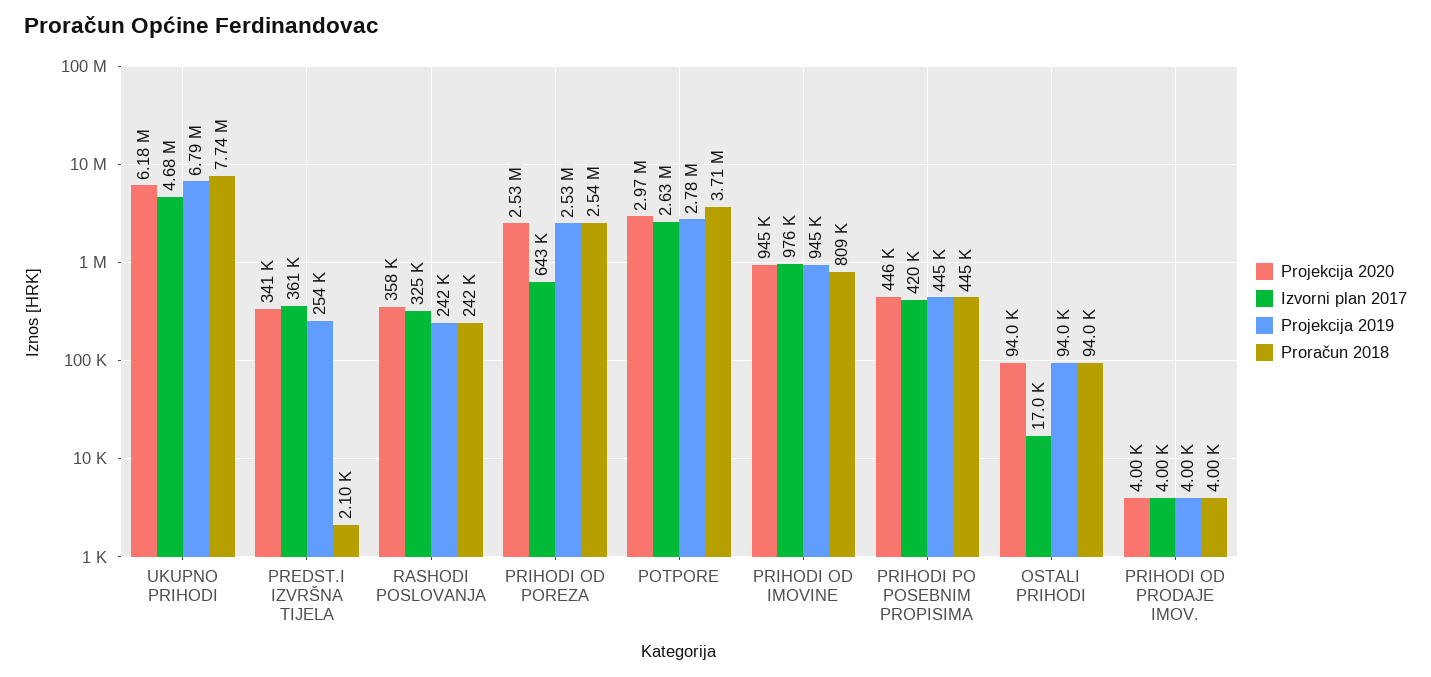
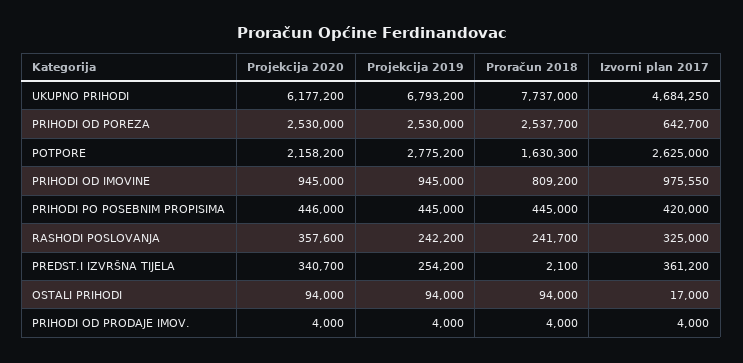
  {
    "Projekcija 2020": {
      "UKUPNO PRIHODI": 6177200,
      "PREDST.I IZVRŠNA TIJELA": 340700,
      "RASHODI POSLOVANJA": 357600,
      "PRIHODI OD POREZA": 2530000,
-     "POTPORE": 2970000,
+     "POTPORE": 2158200,
      "PRIHODI OD IMOVINE": 945000,
      "PRIHODI PO POSEBNIM PROPISIMA": 446000,
      "OSTALI PRIHODI": 94000,
      "PRIHODI OD PRODAJE IMOV.": 4000
    },
    "Izvorni plan 2017": {
      "UKUPNO PRIHODI": 4684250,
      "PREDST.I IZVRŠNA TIJELA": 361200,
      "RASHODI POSLOVANJA": 325000,
      "PRIHODI OD POREZA": 642700,
      "POTPORE": 2625000,
      "PRIHODI OD IMOVINE": 975550,
      "PRIHODI PO POSEBNIM PROPISIMA": 420000,
      "OSTALI PRIHODI": 17000,
      "PRIHODI OD PRODAJE IMOV.": 4000
    },
    "Projekcija 2019": {
      "UKUPNO PRIHODI": 6793200,
      "PREDST.I IZVRŠNA TIJELA": 254200,
      "RASHODI POSLOVANJA": 242200,
      "PRIHODI OD POREZA": 2530000,
      "POTPORE": 2775200,
      "PRIHODI OD IMOVINE": 945000,
      "PRIHODI PO POSEBNIM PROPISIMA": 445000,
      "OSTALI PRIHODI": 94000,
      "PRIHODI OD PRODAJE IMOV.": 4000
    },
    "Proračun 2018": {
      "UKUPNO PRIHODI": 7737000,
      "PREDST.I IZVRŠNA TIJELA": 2100,
      "RASHODI POSLOVANJA": 241700,
      "PRIHODI OD POREZA": 2537700,
-     "POTPORE": 3710000,
+     "POTPORE": 1630300,
      "PRIHODI OD IMOVINE": 809200,
      "PRIHODI PO POSEBNIM PROPISIMA": 445000,
      "OSTALI PRIHODI": 94000,
      "PRIHODI OD PRODAJE IMOV.": 4000
    }
  }

